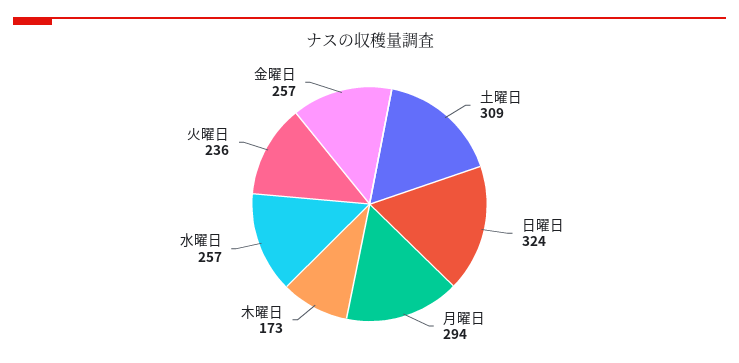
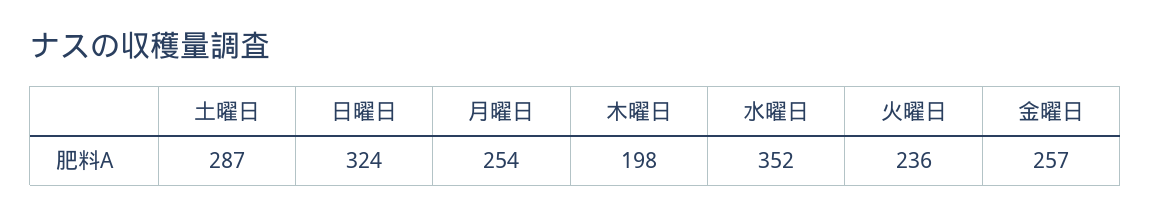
  {
-   "土曜日": 309,
+   "土曜日": 287,
    "日曜日": 324,
-   "月曜日": 294,
+   "月曜日": 254,
-   "木曜日": 173,
+   "木曜日": 198,
-   "水曜日": 257,
+   "水曜日": 352,
    "火曜日": 236,
    "金曜日": 257
  }

